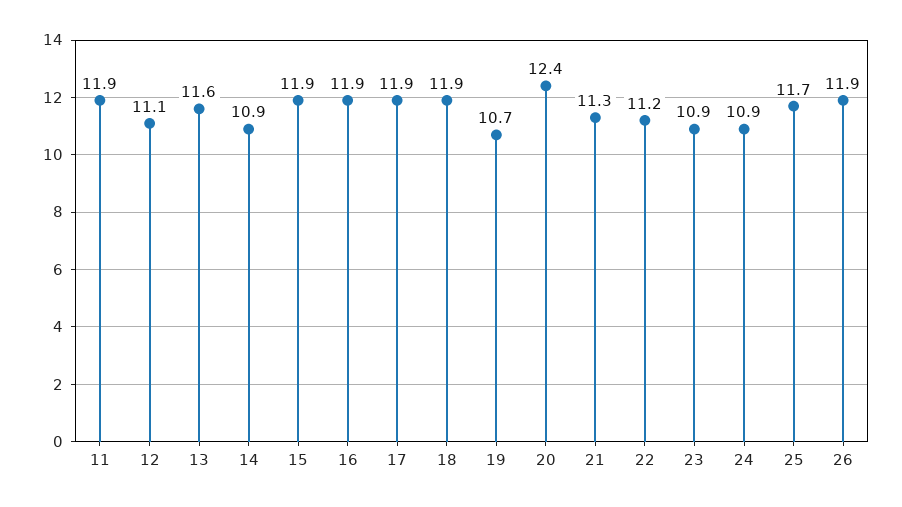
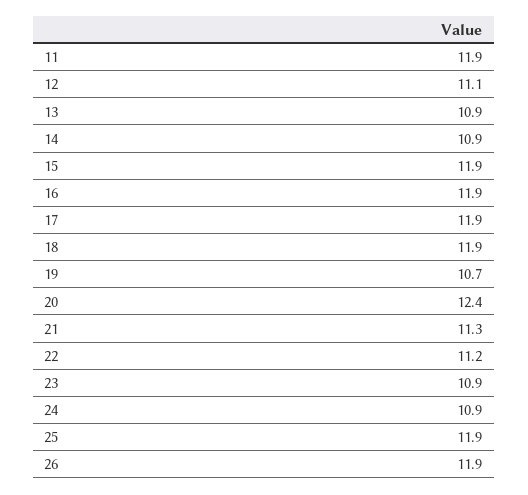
  {
    "11": 11.9,
    "12": 11.1,
-   "13": 11.6,
+   "13": 10.9,
    "14": 10.9,
    "15": 11.9,
    "16": 11.9,
    "17": 11.9,
    "18": 11.9,
    "19": 10.7,
    "20": 12.4,
    "21": 11.3,
    "22": 11.2,
    "23": 10.9,
    "24": 10.9,
-   "25": 11.7,
+   "25": 11.9,
    "26": 11.9
  }

